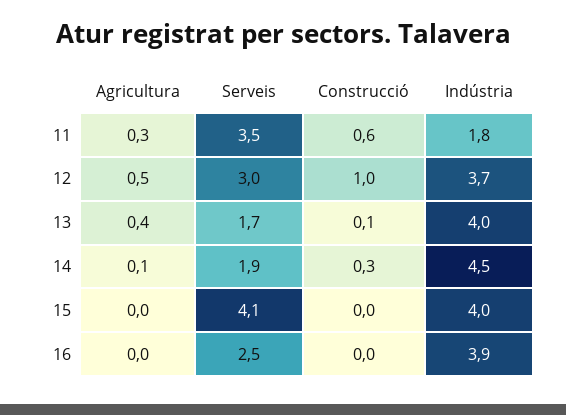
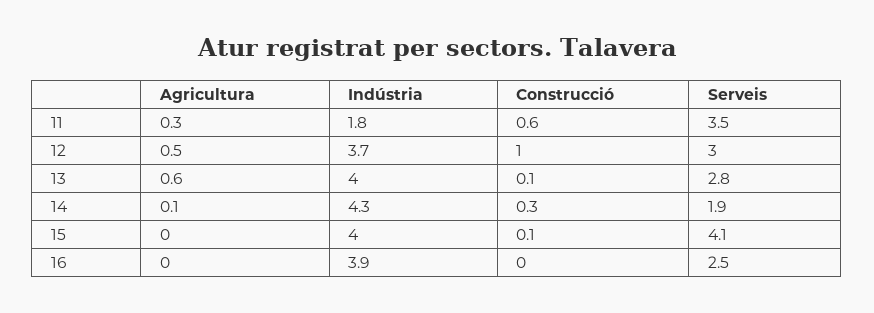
  {
    "Agricultura": {
      "11": 0.3,
      "12": 0.5,
-     "13": 0.4,
+     "13": 0.6,
      "14": 0.1,
      "15": 0,
      "16": 0
    },
    "Serveis": {
      "11": 3.5,
      "12": 3,
-     "13": 1.7,
+     "13": 2.8,
      "14": 1.9,
      "15": 4.1,
      "16": 2.5
    },
    "Construcció": {
      "11": 0.6,
      "12": 1,
      "13": 0.1,
      "14": 0.3,
-     "15": 0,
+     "15": 0.1,
      "16": 0
    },
    "Indústria": {
      "11": 1.8,
      "12": 3.7,
      "13": 4,
-     "14": 4.5,
+     "14": 4.3,
      "15": 4,
      "16": 3.9
    }
  }

